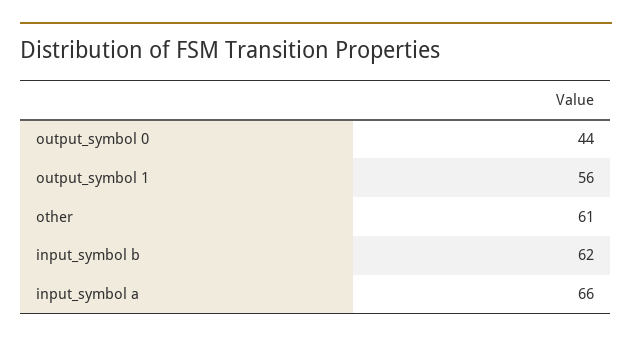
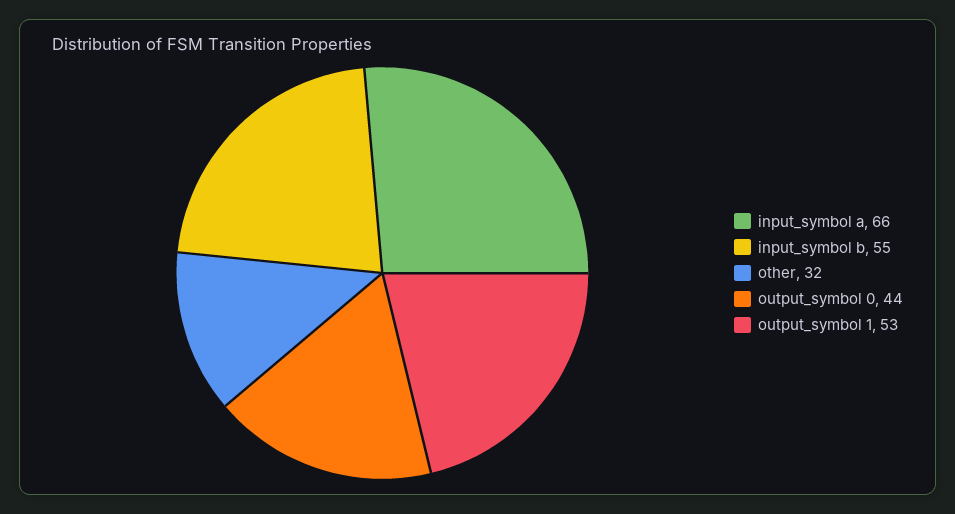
  {
    "output_symbol 0": 44,
-   "output_symbol 1": 56,
+   "output_symbol 1": 53,
-   "other": 61,
+   "other": 32,
-   "input_symbol b": 62,
+   "input_symbol b": 55,
    "input_symbol a": 66
  }

